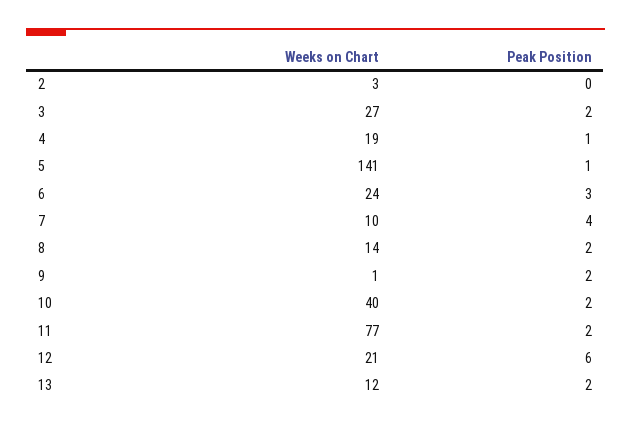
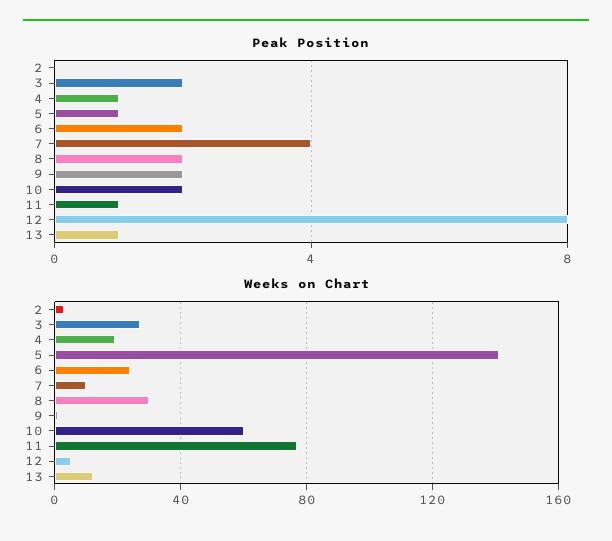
  {
    "Weeks on Chart": {
      "2": 3,
      "3": 27,
      "4": 19,
      "5": 141,
      "6": 24,
      "7": 10,
-     "8": 14,
+     "8": 30,
      "9": 1,
-     "10": 40,
+     "10": 60,
      "11": 77,
-     "12": 21,
+     "12": 5,
      "13": 12
    },
    "Peak Position": {
      "2": 0,
      "3": 2,
      "4": 1,
      "5": 1,
-     "6": 3,
+     "6": 2,
      "7": 4,
      "8": 2,
      "9": 2,
      "10": 2,
-     "11": 2,
+     "11": 1,
-     "12": 6,
+     "12": 8,
-     "13": 2
+     "13": 1
    }
  }

